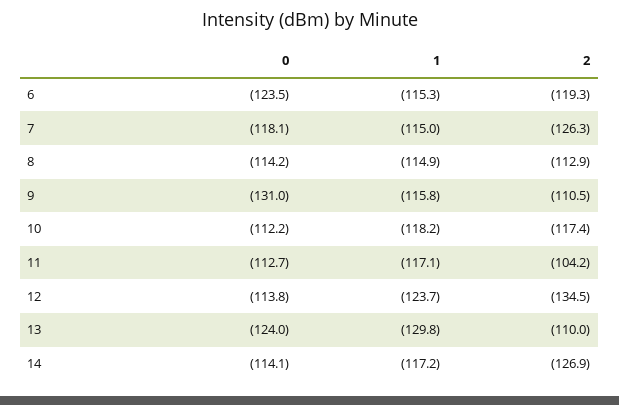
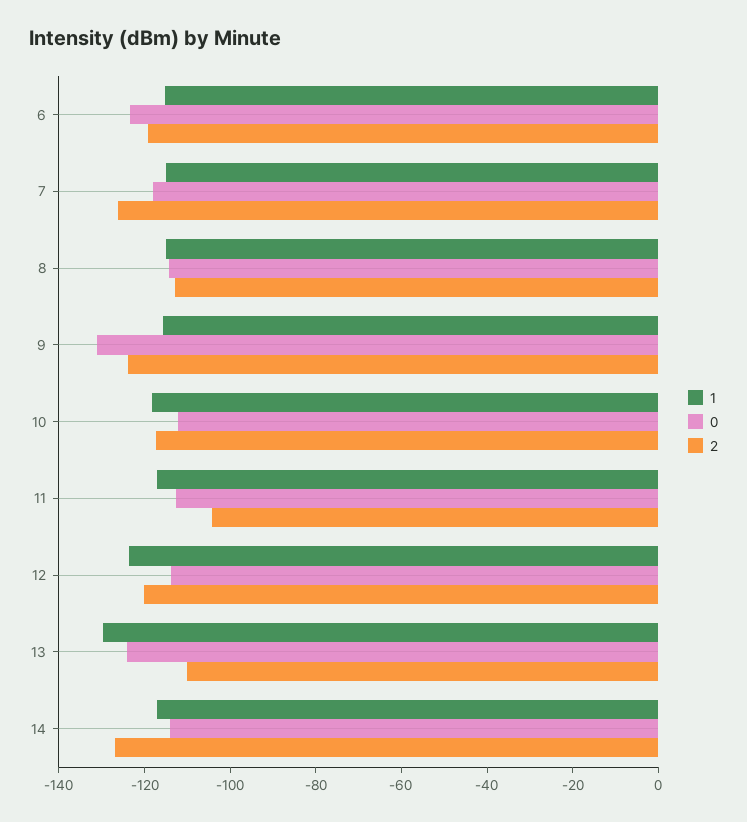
  {
    "0": {
      "6": -123.5,
      "7": -118.1,
      "8": -114.2,
      "9": -131,
      "10": -112.2,
      "11": -112.7,
      "12": -113.8,
      "13": -124,
      "14": -114.1
    },
    "1": {
      "6": -115.3,
      "7": -115,
      "8": -114.9,
      "9": -115.8,
      "10": -118.2,
      "11": -117.1,
      "12": -123.7,
      "13": -129.8,
      "14": -117.2
    },
    "2": {
      "6": -119.3,
      "7": -126.3,
      "8": -112.9,
-     "9": -110.5,
+     "9": -125,
      "10": -117.4,
      "11": -104.2,
-     "12": -134.5,
+     "12": -120,
      "13": -110,
      "14": -126.9
    }
  }

